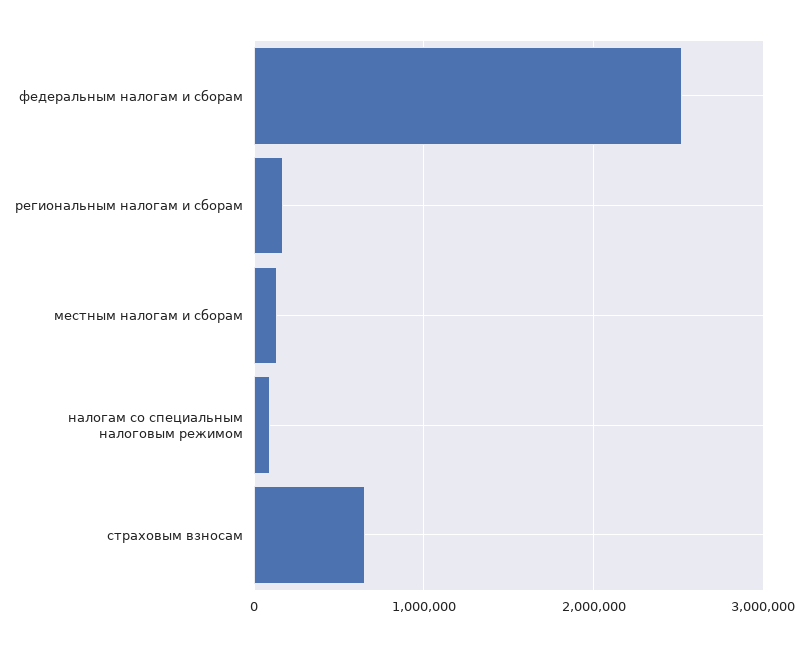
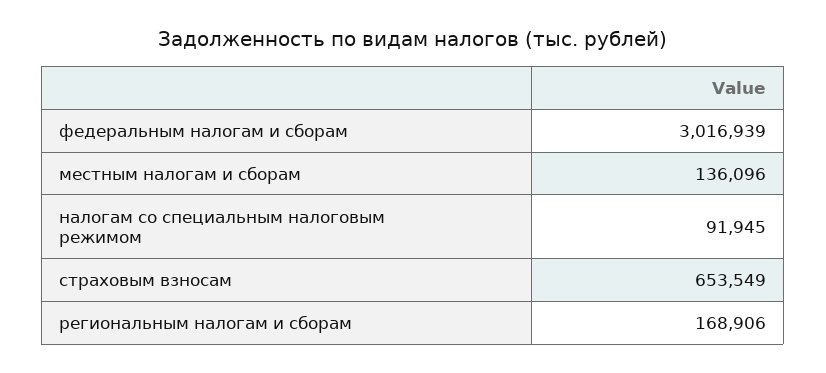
  {
-   "федеральным налогам и сборам": 2500000,
+   "федеральным налогам и сборам": 3016939,
    "региональным налогам и сборам": 168906,
    "местным налогам и сборам": 136096,
    "налогам со специальным налоговым режимом": 91945,
    "страховым взносам": 653549
  }

